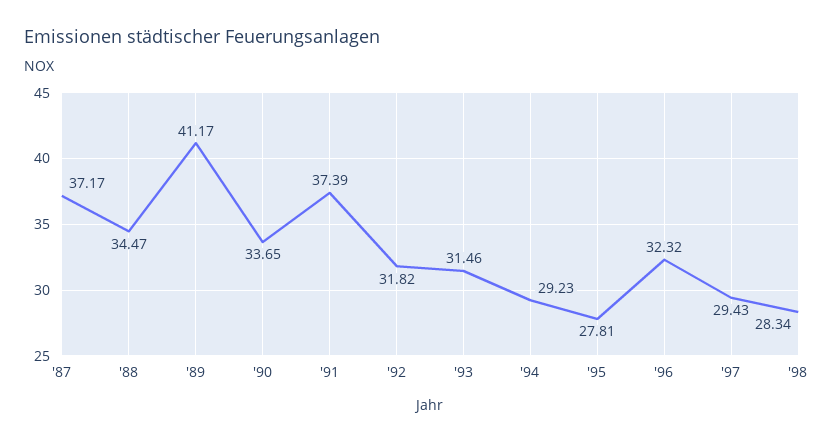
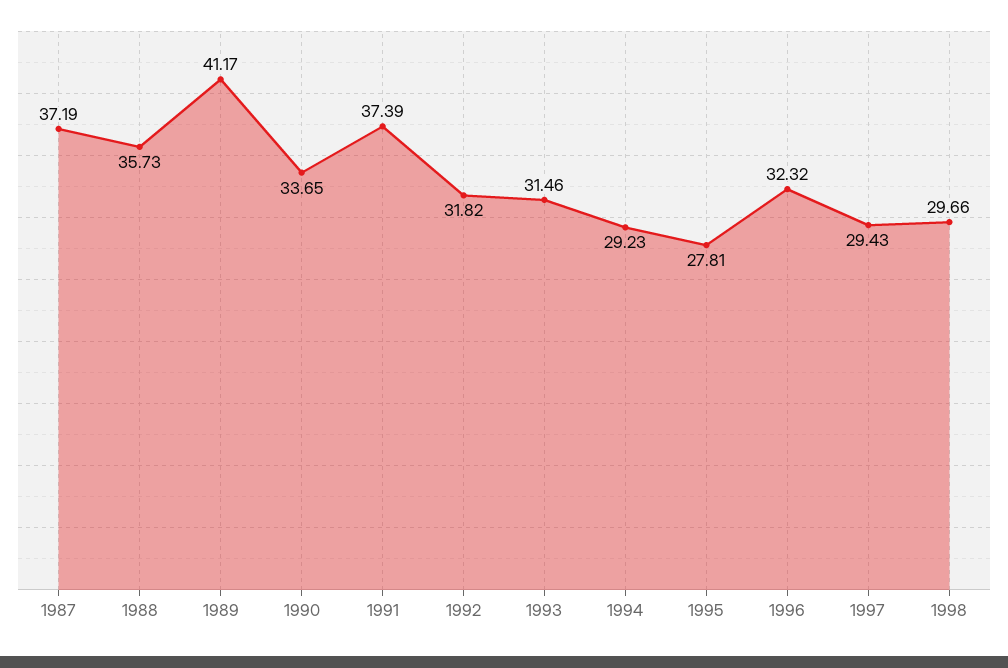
  {
-   "'87": 37.17,
+   "'87": 37.19,
-   "'88": 34.47,
+   "'88": 35.73,
    "'89": 41.17,
    "'90": 33.65,
    "'91": 37.39,
    "'92": 31.82,
    "'93": 31.46,
    "'94": 29.23,
    "'95": 27.81,
    "'96": 32.32,
    "'97": 29.43,
-   "'98": 28.34
+   "'98": 29.66
  }

